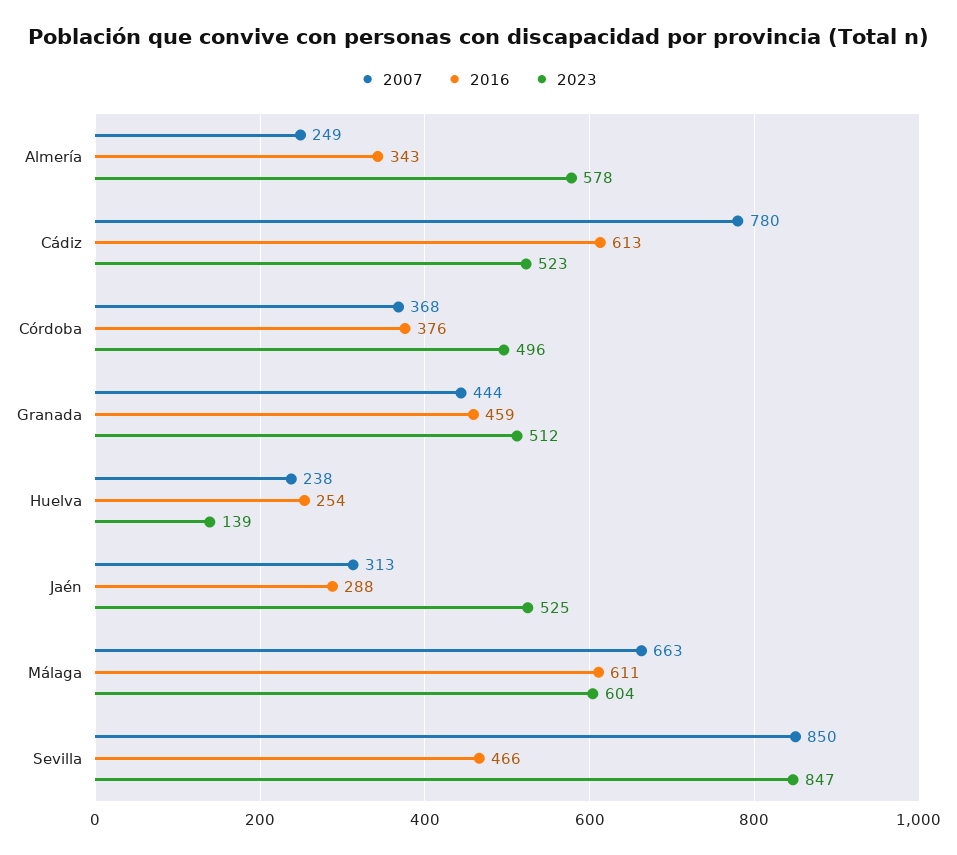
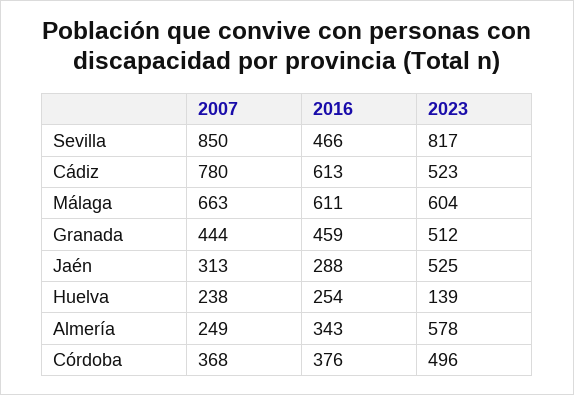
  {
    "2007": {
      "Almería": 249,
      "Cádiz": 780,
      "Córdoba": 368,
      "Granada": 444,
      "Huelva": 238,
      "Jaén": 313,
      "Málaga": 663,
      "Sevilla": 850
    },
    "2016": {
      "Almería": 343,
      "Cádiz": 613,
      "Córdoba": 376,
      "Granada": 459,
      "Huelva": 254,
      "Jaén": 288,
      "Málaga": 611,
      "Sevilla": 466
    },
    "2023": {
      "Almería": 578,
      "Cádiz": 523,
      "Córdoba": 496,
      "Granada": 512,
      "Huelva": 139,
      "Jaén": 525,
      "Málaga": 604,
-     "Sevilla": 847
+     "Sevilla": 817
    }
  }

